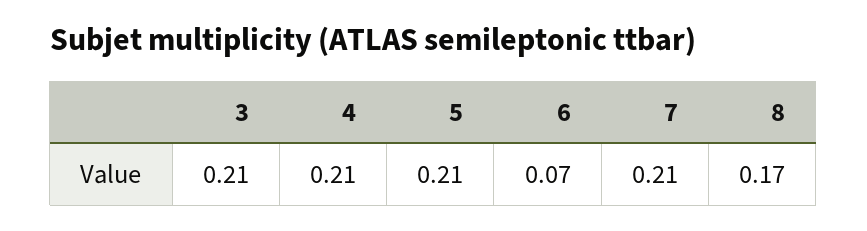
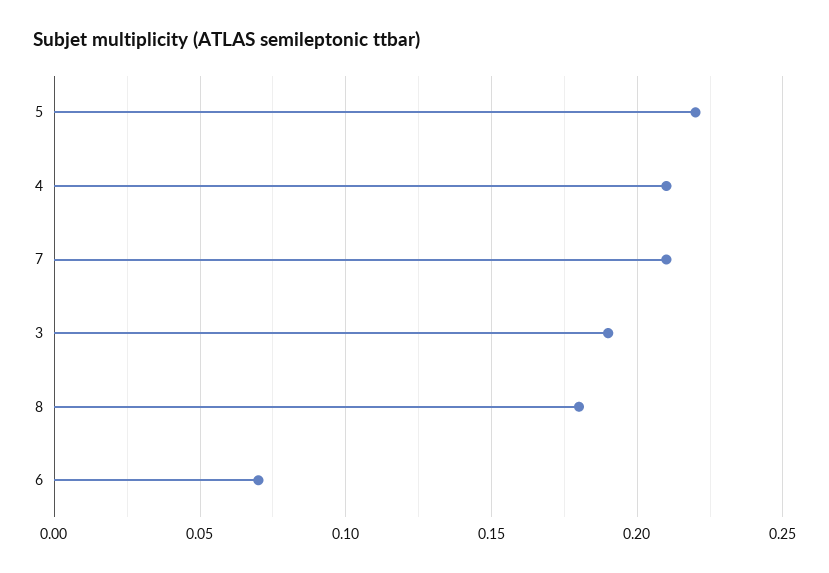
  {
-   "3": 0.21,
+   "3": 0.19,
    "4": 0.21,
-   "5": 0.21,
+   "5": 0.22,
    "6": 0.07,
    "7": 0.21,
-   "8": 0.17
+   "8": 0.18
  }

